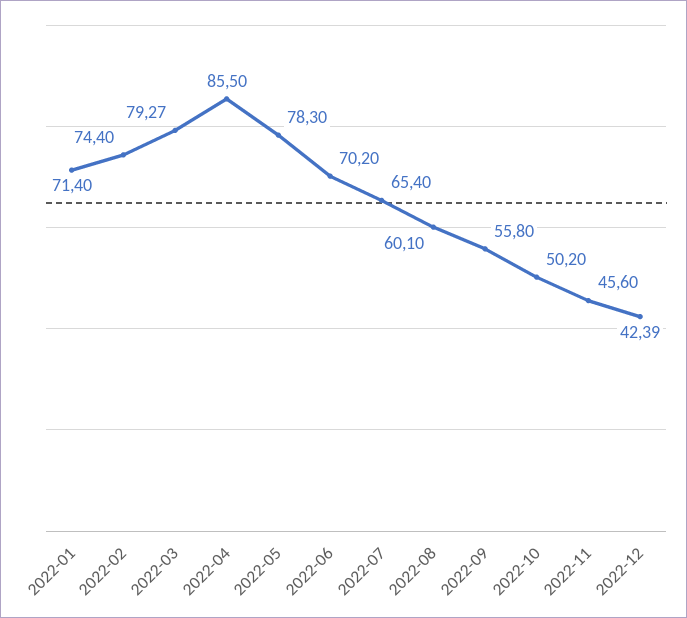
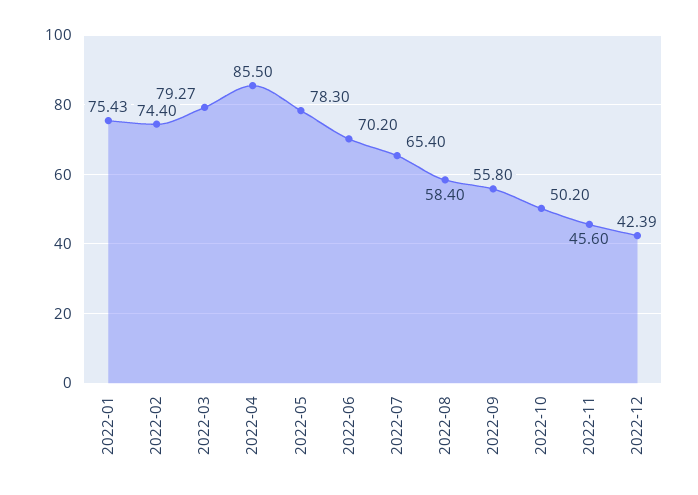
  {
-   "2022-01": 71.4,
+   "2022-01": 75.43,
    "2022-02": 74.4,
    "2022-03": 79.27,
    "2022-04": 85.5,
    "2022-05": 78.3,
    "2022-06": 70.2,
    "2022-07": 65.4,
-   "2022-08": 60.1,
+   "2022-08": 58.4,
    "2022-09": 55.8,
    "2022-10": 50.2,
    "2022-11": 45.6,
    "2022-12": 42.39
  }

